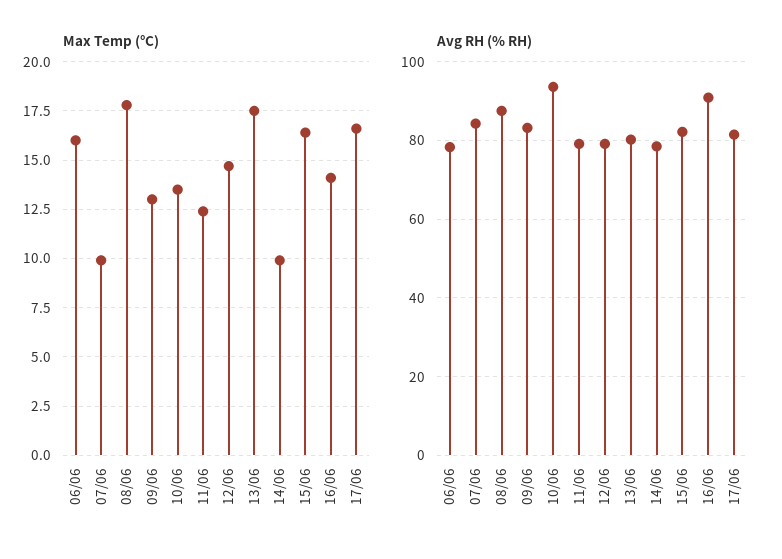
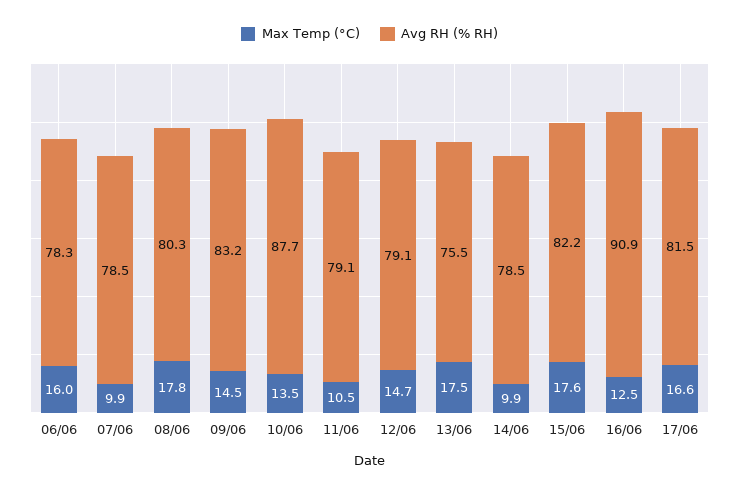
  {
    "Max Temp (°C)": {
      "06/06": 16,
      "07/06": 9.9,
      "08/06": 17.8,
-     "09/06": 13,
+     "09/06": 14.5,
      "10/06": 13.5,
-     "11/06": 12.5,
+     "11/06": 10.5,
      "12/06": 14.7,
      "13/06": 17.5,
      "14/06": 9.9,
-     "15/06": 16.5,
+     "15/06": 17.6,
-     "16/06": 14,
+     "16/06": 12.5,
      "17/06": 16.6
    },
    "Avg RH (% RH)": {
      "06/06": 78.3,
-     "07/06": 84,
+     "07/06": 78.5,
-     "08/06": 88,
+     "08/06": 80.3,
      "09/06": 83.2,
-     "10/06": 94,
+     "10/06": 87.7,
      "11/06": 79.1,
      "12/06": 79.1,
-     "13/06": 80,
+     "13/06": 75.5,
      "14/06": 78.5,
      "15/06": 82.2,
      "16/06": 90.9,
      "17/06": 81.5
    }
  }

